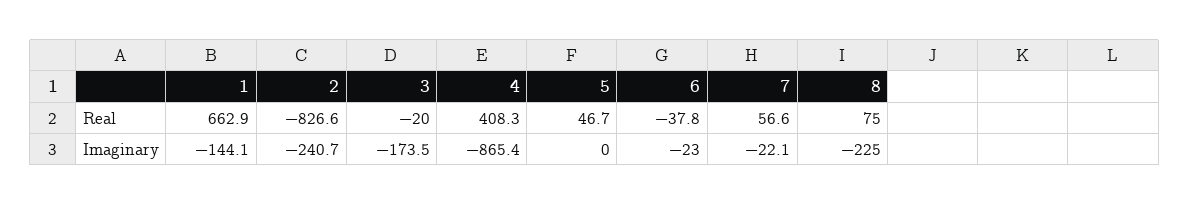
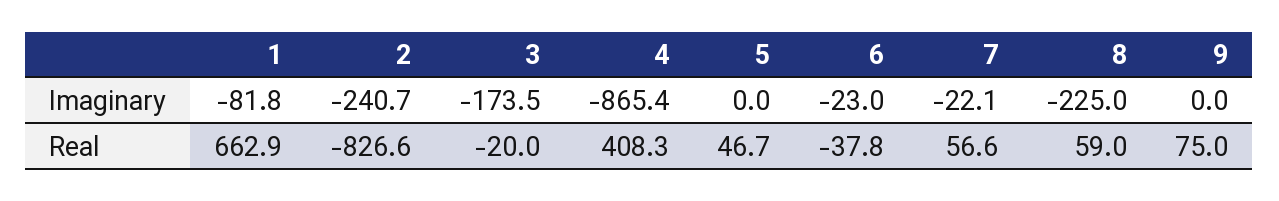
  {
    "1": {
      "Real": 662.9,
-     "Imaginary": -144.1
+     "Imaginary": -81.8
    },
    "2": {
      "Real": -826.6,
      "Imaginary": -240.7
    },
    "3": {
      "Real": -20,
      "Imaginary": -173.5
    },
    "4": {
      "Real": 408.3,
      "Imaginary": -865.4
    },
    "5": {
      "Real": 46.7,
      "Imaginary": 0
    },
    "6": {
      "Real": -37.8,
      "Imaginary": -23
    },
    "7": {
      "Real": 56.6,
      "Imaginary": -22.1
    },
    "8": {
-     "Real": 75,
+     "Real": 59,
      "Imaginary": -225
-   }
+   },
+   "9": {
+     "Imaginary": 0,
+     "Real": 75
+   }
  }

